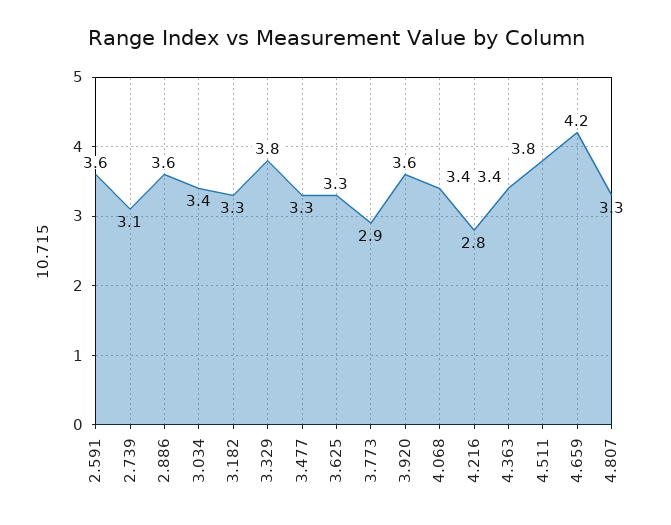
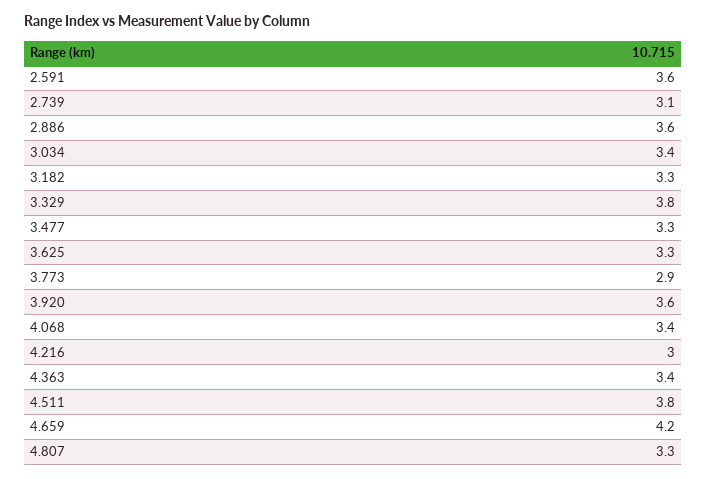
  {
    "2.591": 3.6,
    "2.739": 3.1,
    "2.886": 3.6,
    "3.034": 3.4,
    "3.182": 3.3,
    "3.329": 3.8,
    "3.477": 3.3,
    "3.625": 3.3,
    "3.773": 2.9,
    "3.920": 3.6,
    "4.068": 3.4,
-   "4.216": 2.8,
+   "4.216": 3,
    "4.363": 3.4,
    "4.511": 3.8,
    "4.659": 4.2,
    "4.807": 3.3
  }

